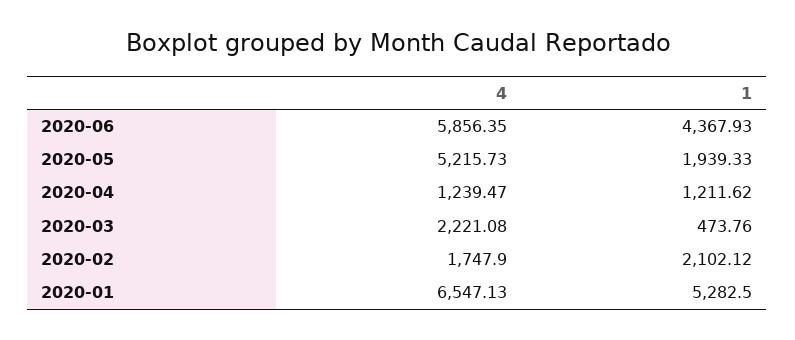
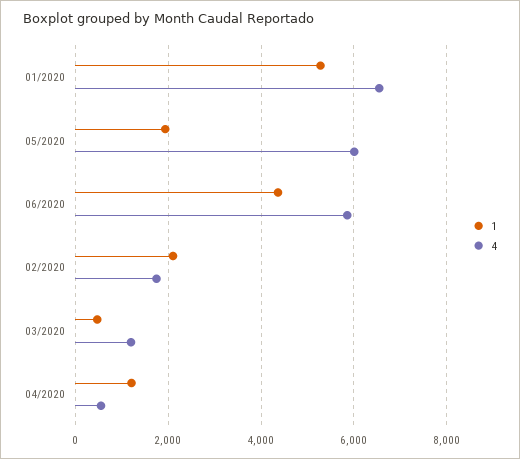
  {
    "4": {
      "2020-06": 5856.35,
-     "2020-05": 5215.73,
+     "2020-05": 6000,
-     "2020-04": 1239.47,
+     "2020-04": 600,
-     "2020-03": 2221.08,
+     "2020-03": 1200,
      "2020-02": 1747.9,
      "2020-01": 6547.13
    },
    "1": {
      "2020-06": 4367.93,
      "2020-05": 1939.33,
      "2020-04": 1211.62,
      "2020-03": 473.76,
      "2020-02": 2102.12,
      "2020-01": 5282.5
    }
  }

